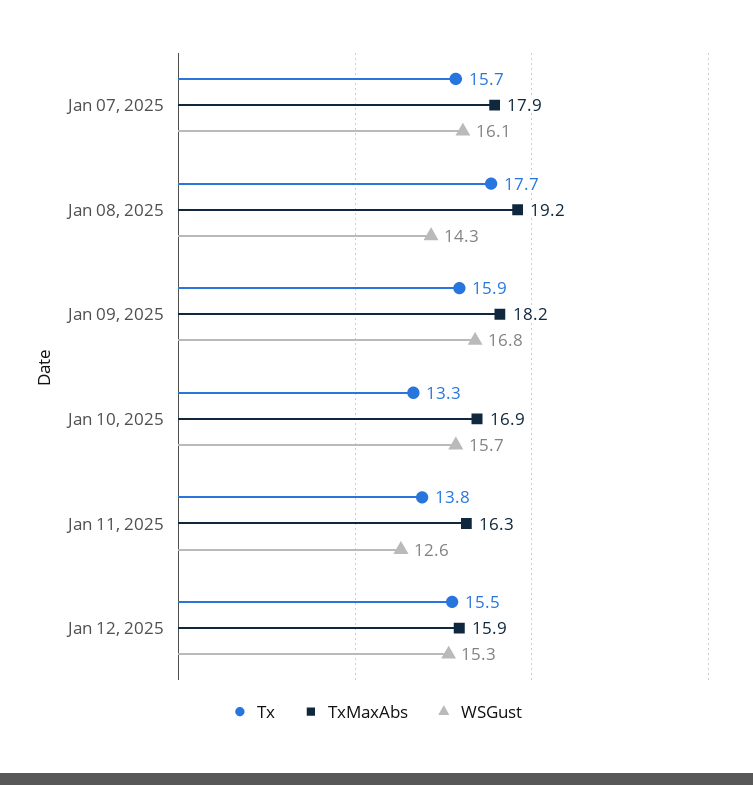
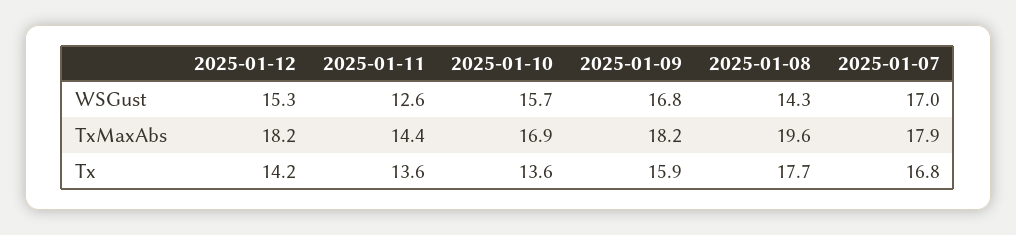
  {
    "Tx": {
-     "Jan 07, 2025": 15.7,
+     "Jan 07, 2025": 16.8,
      "Jan 08, 2025": 17.7,
      "Jan 09, 2025": 15.9,
-     "Jan 10, 2025": 13.3,
+     "Jan 10, 2025": 13.6,
-     "Jan 11, 2025": 13.8,
+     "Jan 11, 2025": 13.6,
-     "Jan 12, 2025": 15.5
+     "Jan 12, 2025": 14.2
    },
    "TxMaxAbs": {
      "Jan 07, 2025": 17.9,
-     "Jan 08, 2025": 19.2,
+     "Jan 08, 2025": 19.6,
      "Jan 09, 2025": 18.2,
      "Jan 10, 2025": 16.9,
-     "Jan 11, 2025": 16.3,
+     "Jan 11, 2025": 14.4,
-     "Jan 12, 2025": 15.9
+     "Jan 12, 2025": 18.2
    },
    "WSGust": {
-     "Jan 07, 2025": 16.1,
+     "Jan 07, 2025": 17,
      "Jan 08, 2025": 14.3,
      "Jan 09, 2025": 16.8,
      "Jan 10, 2025": 15.7,
      "Jan 11, 2025": 12.6,
      "Jan 12, 2025": 15.3
    }
  }

